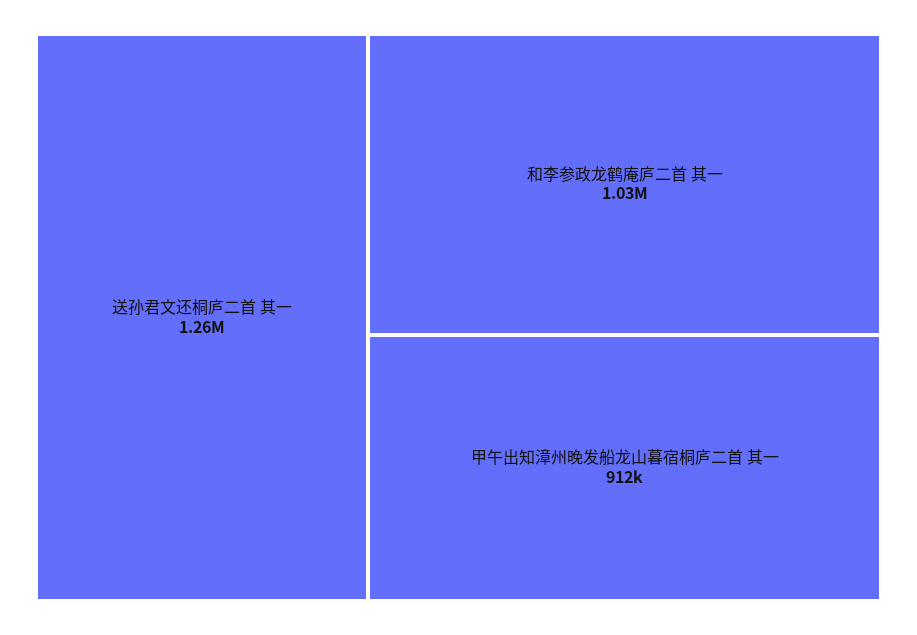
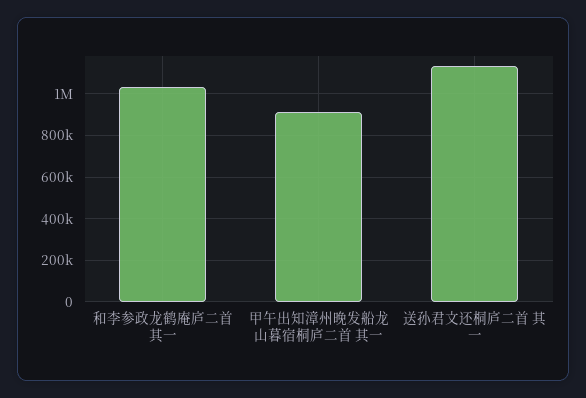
  {
-   "送孙君文还桐庐二首 其一": 1260000,
+   "送孙君文还桐庐二首 其一": 1150000,
    "和李参政龙鹤庵庐二首 其一": 1030000,
    "甲午出知漳州晚发船龙山暮宿桐庐二首 其一": 912000
  }

